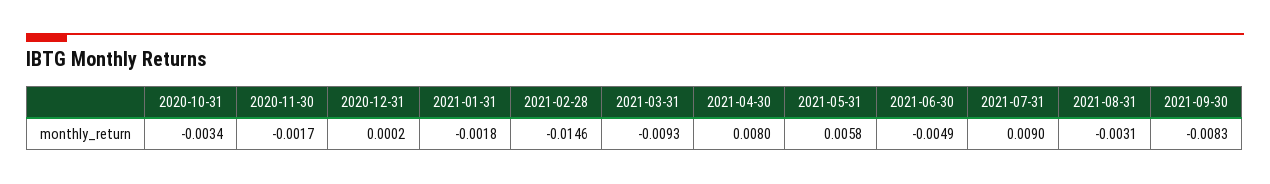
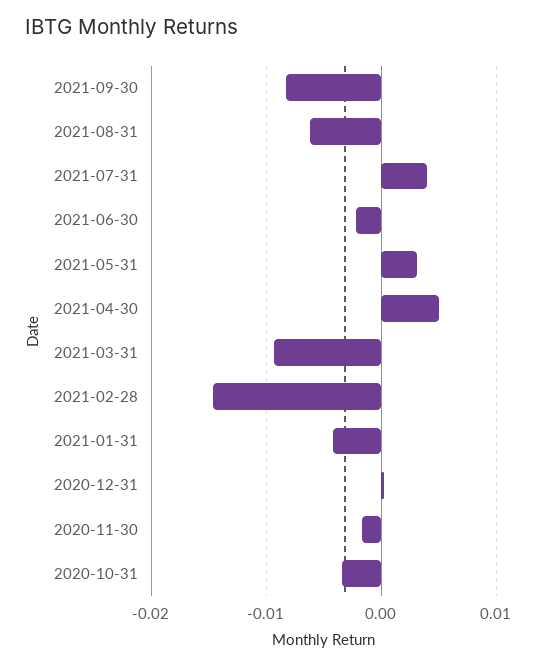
  {
    "2020-10-31": -0.0034,
    "2020-11-30": -0.0017,
    "2020-12-31": 0.0002,
-   "2021-01-31": -0.0018,
+   "2021-01-31": -0.004,
    "2021-02-28": -0.0146,
    "2021-03-31": -0.0093,
-   "2021-04-30": 0.008,
+   "2021-04-30": 0.005,
-   "2021-05-31": 0.0058,
+   "2021-05-31": 0.003,
-   "2021-06-30": -0.0049,
+   "2021-06-30": -0.002,
-   "2021-07-31": 0.009,
+   "2021-07-31": 0.004,
-   "2021-08-31": -0.0031,
+   "2021-08-31": -0.006,
    "2021-09-30": -0.0083
  }

